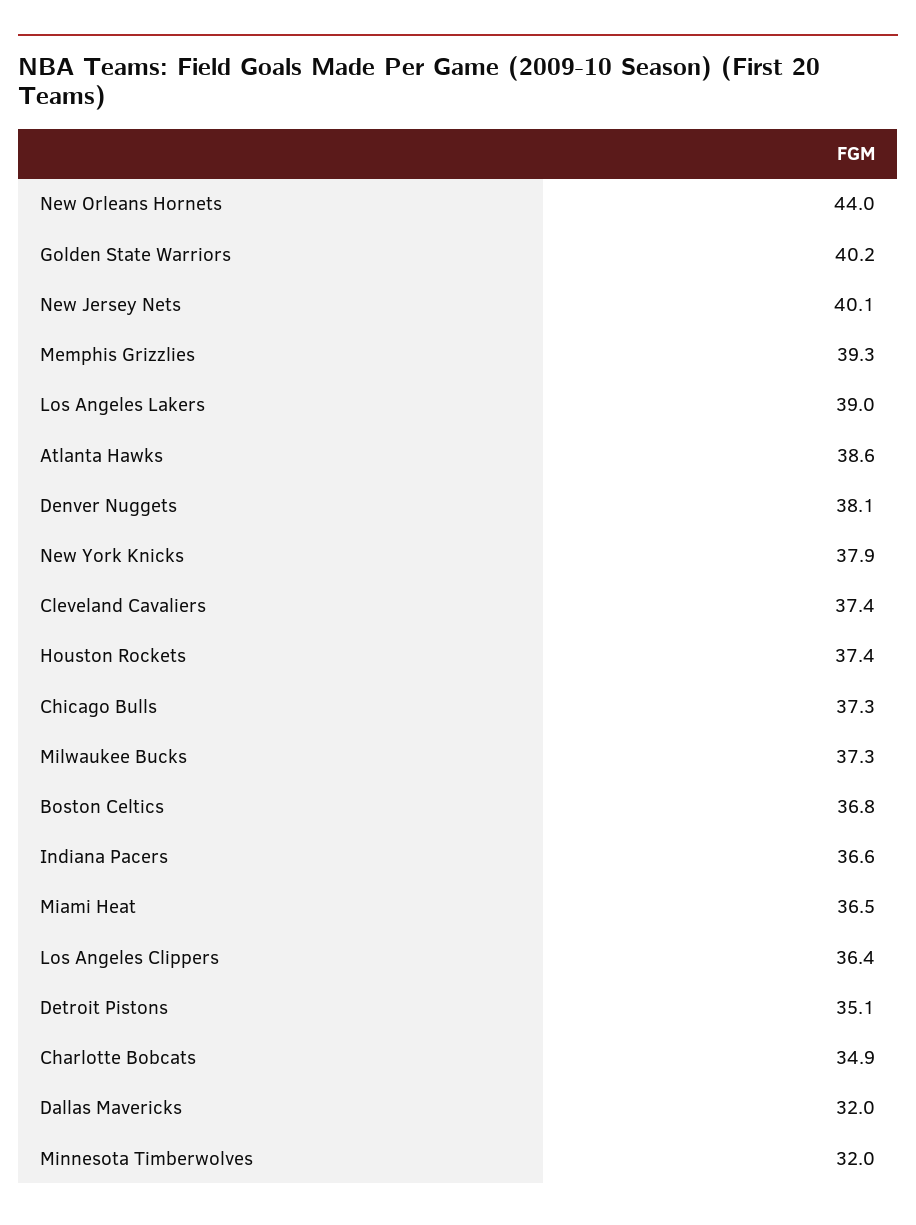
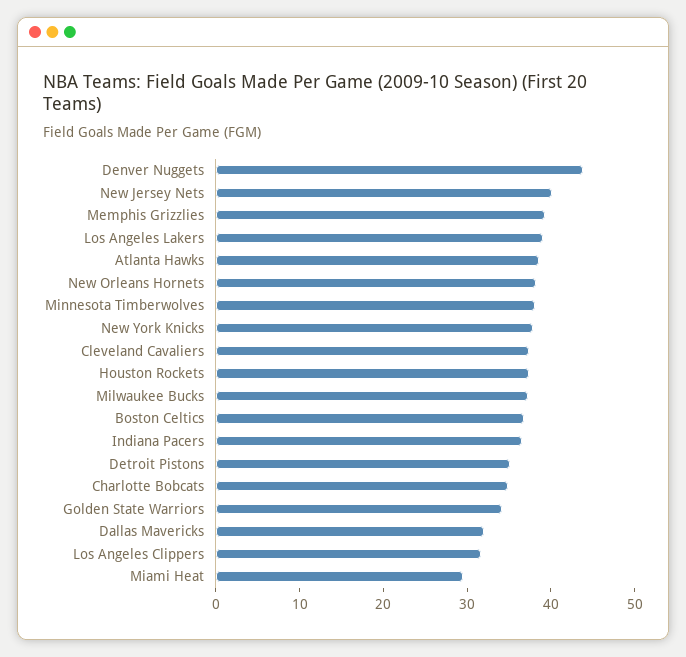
  {
-   "New Orleans Hornets": 44,
+   "New Orleans Hornets": 38,
-   "Golden State Warriors": 40.2,
+   "Golden State Warriors": 34,
    "New Jersey Nets": 40.1,
    "Memphis Grizzlies": 39.3,
    "Los Angeles Lakers": 39,
    "Atlanta Hawks": 38.6,
-   "Denver Nuggets": 38.1,
+   "Denver Nuggets": 44,
    "New York Knicks": 37.9,
    "Cleveland Cavaliers": 37.4,
    "Houston Rockets": 37.4,
-   "Chicago Bulls": 37.3,
    "Milwaukee Bucks": 37.3,
    "Boston Celtics": 36.8,
    "Indiana Pacers": 36.6,
-   "Miami Heat": 36.5,
+   "Miami Heat": 30,
-   "Los Angeles Clippers": 36.4,
+   "Los Angeles Clippers": 32,
    "Detroit Pistons": 35.1,
    "Charlotte Bobcats": 34.9,
    "Dallas Mavericks": 32,
-   "Minnesota Timberwolves": 32
+   "Minnesota Timberwolves": 38
  }

